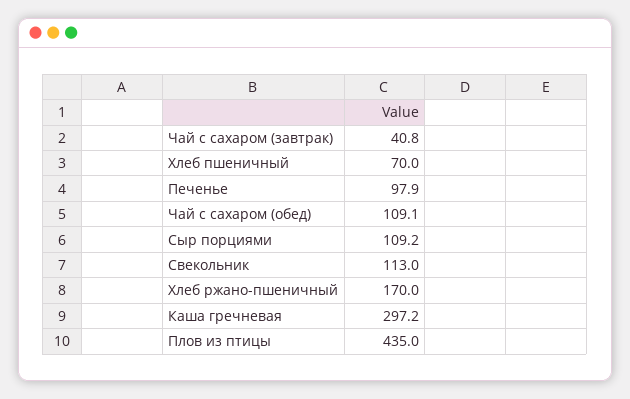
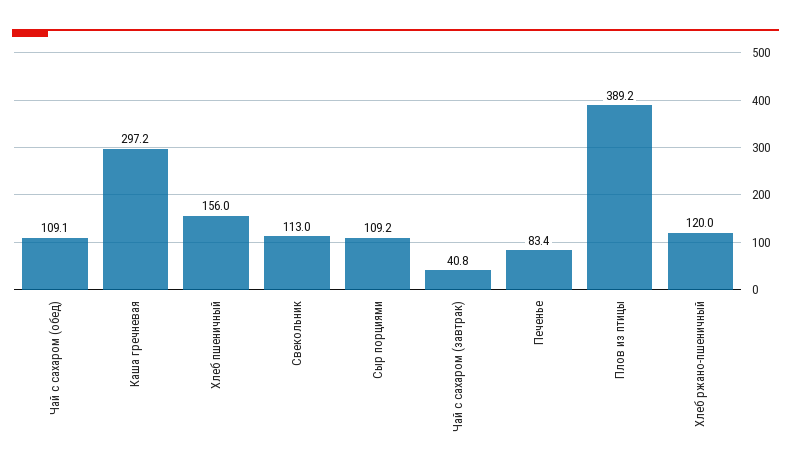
  {
    "Чай с сахаром (завтрак)": 40.8,
-   "Хлеб пшеничный": 70,
+   "Хлеб пшеничный": 156,
-   "Печенье": 97.9,
+   "Печенье": 83.4,
    "Чай с сахаром (обед)": 109.1,
    "Сыр порциями": 109.2,
    "Свекольник": 113,
-   "Хлеб ржано-пшеничный": 170,
+   "Хлеб ржано-пшеничный": 120,
    "Каша гречневая": 297.2,
-   "Плов из птицы": 435
+   "Плов из птицы": 389.2
  }

